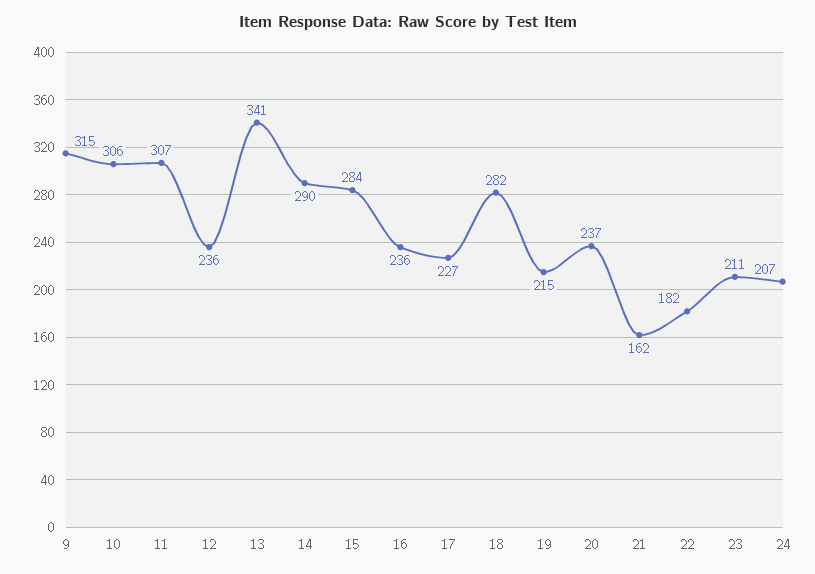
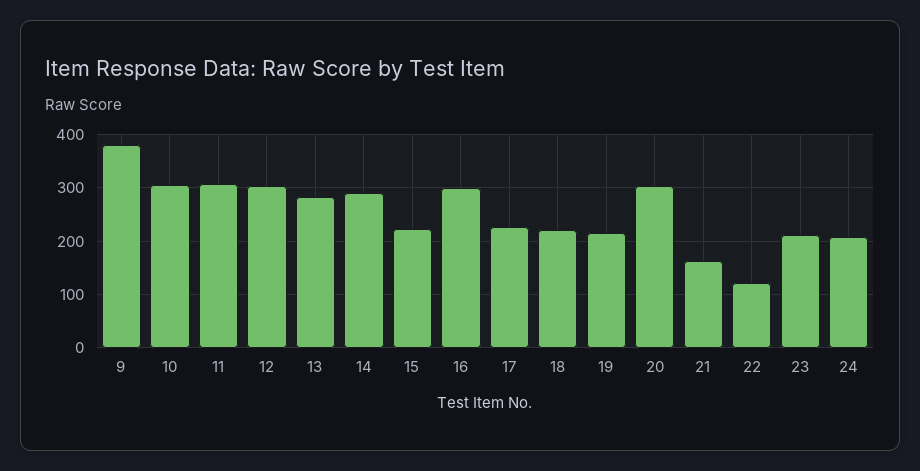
  {
-   "9": 315,
+   "9": 380,
    "10": 306,
    "11": 307,
-   "12": 236,
+   "12": 300,
-   "13": 341,
+   "13": 280,
    "14": 290,
-   "15": 284,
+   "15": 220,
-   "16": 236,
+   "16": 300,
    "17": 227,
-   "18": 282,
+   "18": 220,
    "19": 215,
-   "20": 237,
+   "20": 300,
    "21": 162,
-   "22": 182,
+   "22": 120,
    "23": 211,
    "24": 207
  }

